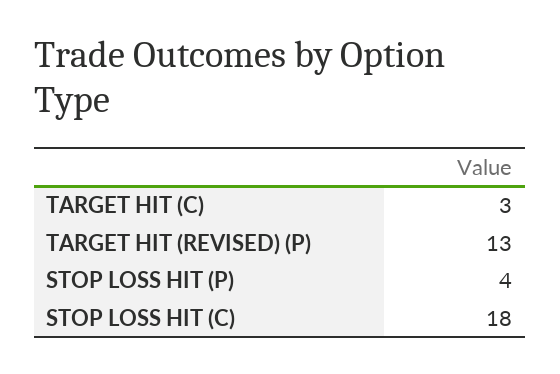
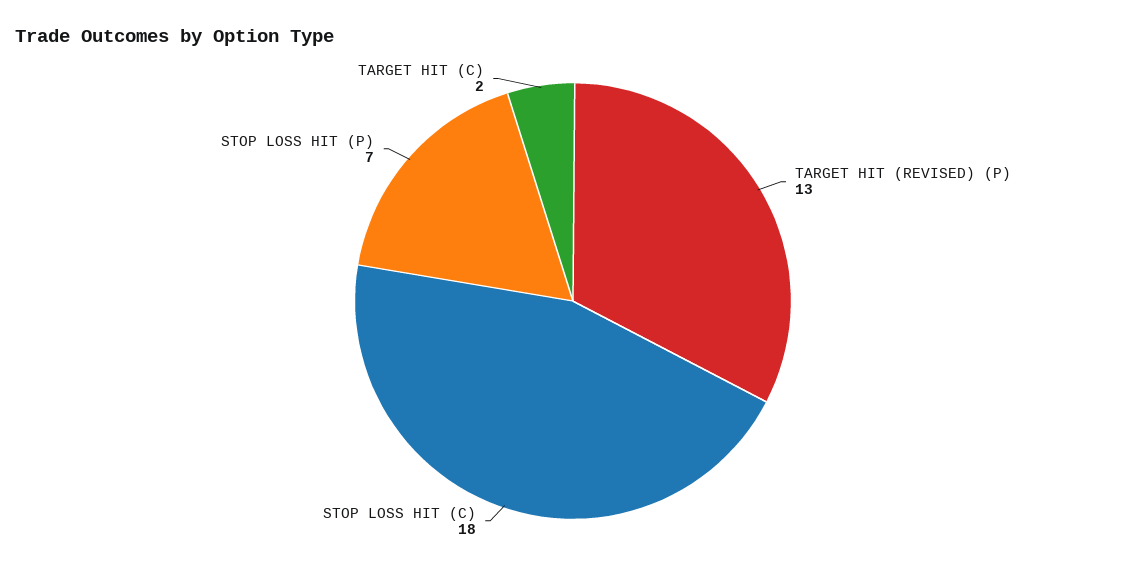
  {
-   "TARGET HIT (C)": 3,
+   "TARGET HIT (C)": 2,
    "TARGET HIT (REVISED) (P)": 13,
-   "STOP LOSS HIT (P)": 4,
+   "STOP LOSS HIT (P)": 7,
    "STOP LOSS HIT (C)": 18
  }

